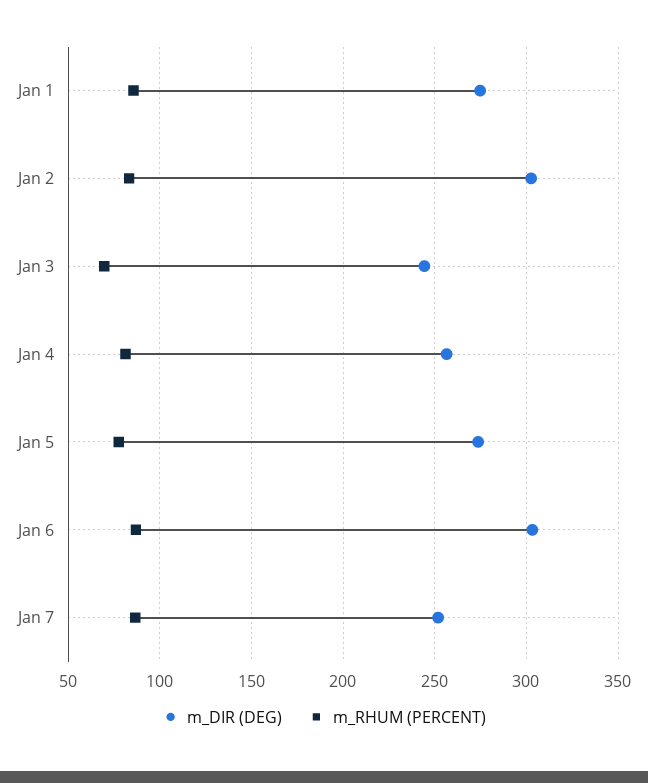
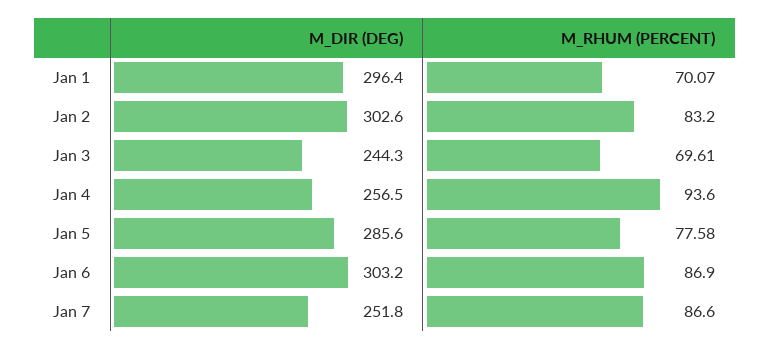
  {
    "m_DIR (DEG)": {
-     "Jan 1": 275,
+     "Jan 1": 296.4,
      "Jan 2": 302.6,
      "Jan 3": 244.3,
      "Jan 4": 256.5,
-     "Jan 5": 275,
+     "Jan 5": 285.6,
      "Jan 6": 303.2,
      "Jan 7": 251.8
    },
    "m_RHUM (PERCENT)": {
-     "Jan 1": 85,
+     "Jan 1": 70.07,
      "Jan 2": 83.2,
      "Jan 3": 69.61,
-     "Jan 4": 80,
+     "Jan 4": 93.6,
      "Jan 5": 77.58,
      "Jan 6": 86.9,
      "Jan 7": 86.6
    }
  }

